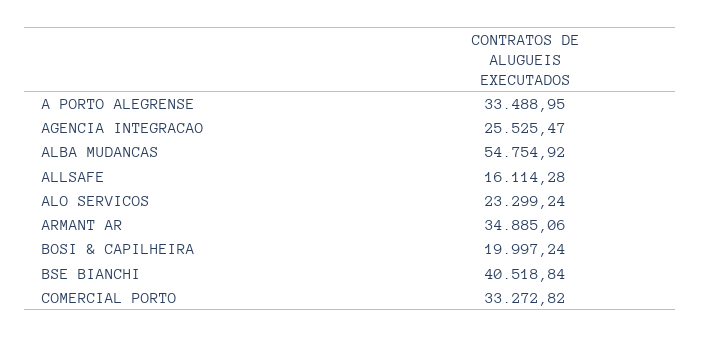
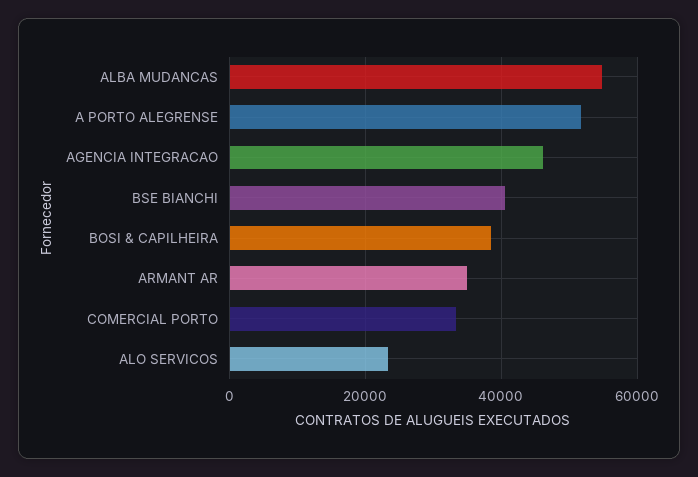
  {
-   "A PORTO ALEGRENSE": 33488.95,
+   "A PORTO ALEGRENSE": 52000,
-   "AGENCIA INTEGRACAO": 25525.47,
+   "AGENCIA INTEGRACAO": 46000,
    "ALBA MUDANCAS": 54754.92,
-   "ALLSAFE": 16114.28,
    "ALO SERVICOS": 23299.24,
    "ARMANT AR": 34885.06,
-   "BOSI & CAPILHEIRA": 19997.24,
+   "BOSI & CAPILHEIRA": 38000,
    "BSE BIANCHI": 40518.84,
    "COMERCIAL PORTO": 33272.82
  }

